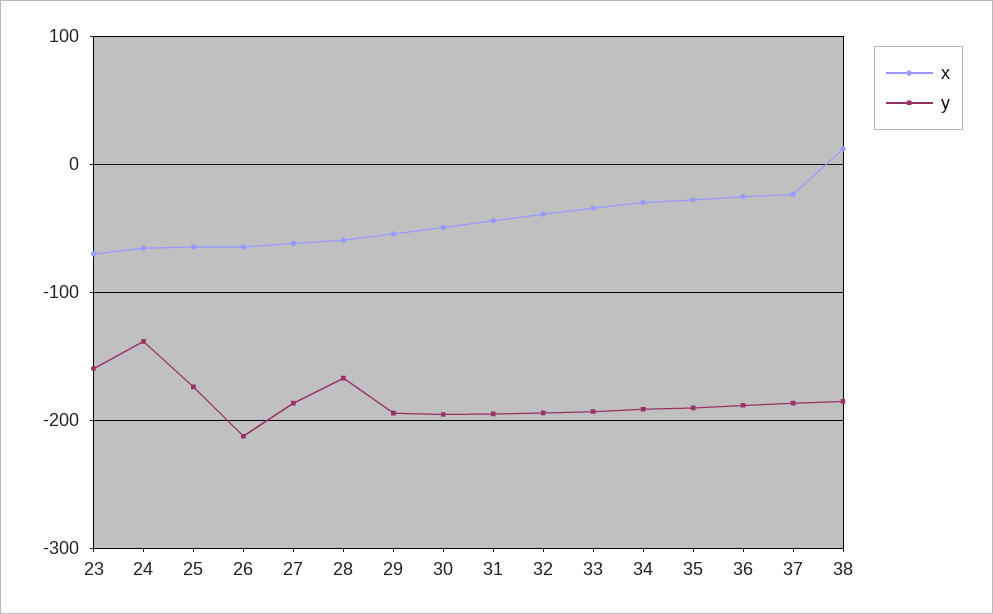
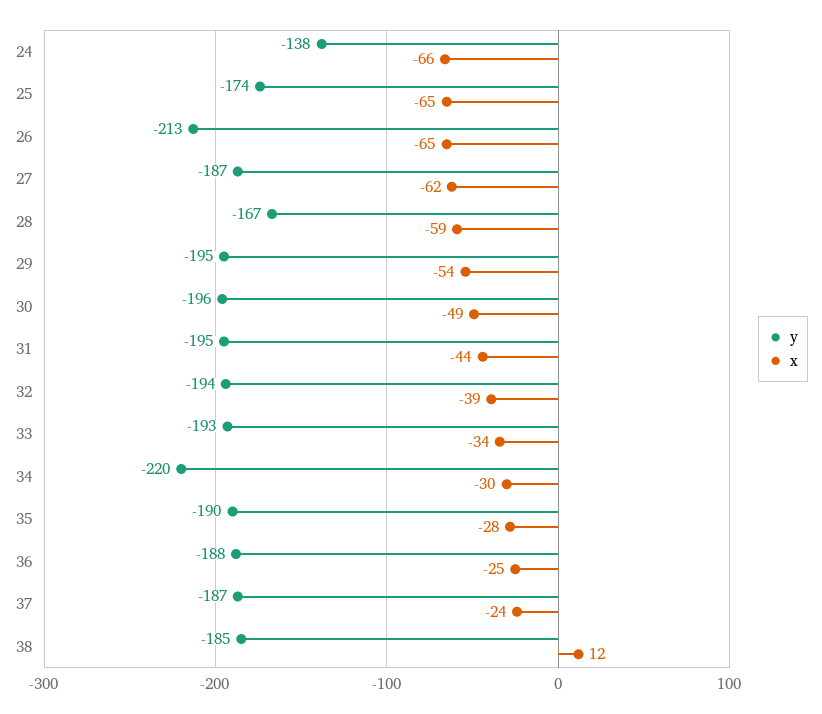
  {
    "x": {
-     "23": -70,
      "24": -66,
      "25": -65,
      "26": -65,
      "27": -62,
      "28": -59,
      "29": -54,
      "30": -49,
      "31": -44,
      "32": -39,
      "33": -34,
      "34": -30,
      "35": -28,
      "36": -25,
      "37": -24,
      "38": 12
    },
    "y": {
-     "23": -160,
      "24": -138,
      "25": -174,
      "26": -213,
      "27": -187,
      "28": -167,
      "29": -195,
      "30": -196,
      "31": -195,
      "32": -194,
      "33": -193,
-     "34": -190,
+     "34": -220,
      "35": -190,
      "36": -188,
      "37": -187,
      "38": -185
    }
  }

